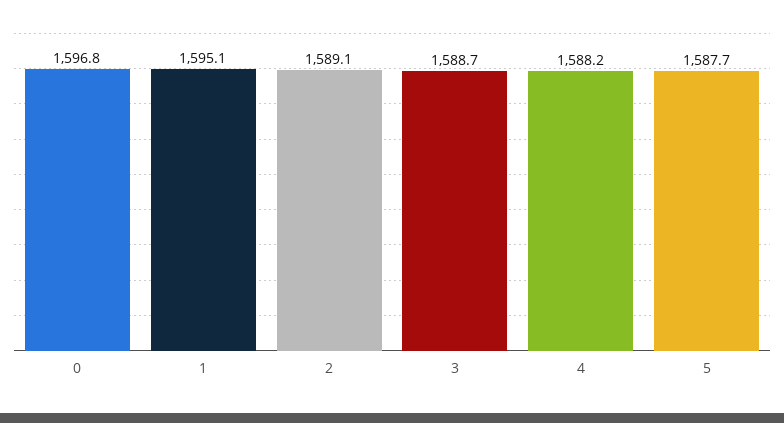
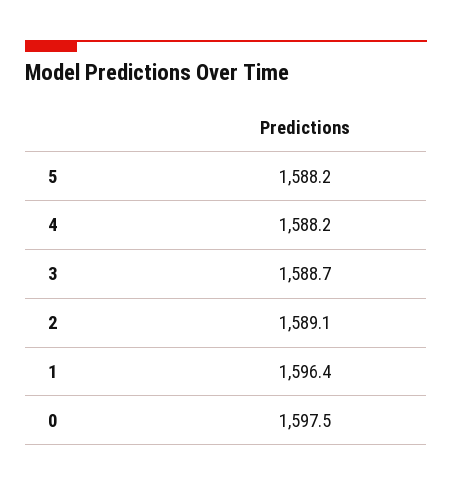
  {
-   "0": 1596.8,
+   "0": 1597.5,
-   "1": 1595.1,
+   "1": 1596.4,
    "2": 1589.1,
    "3": 1588.7,
    "4": 1588.2,
-   "5": 1587.7
+   "5": 1588.2
  }

